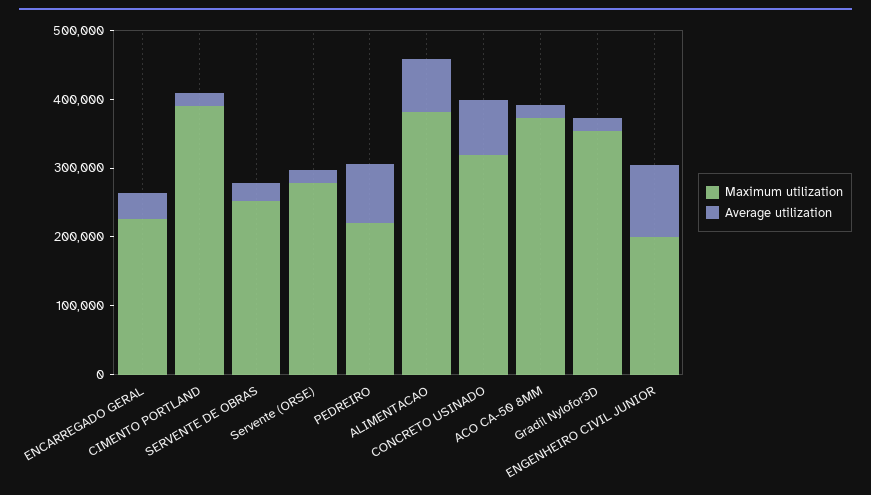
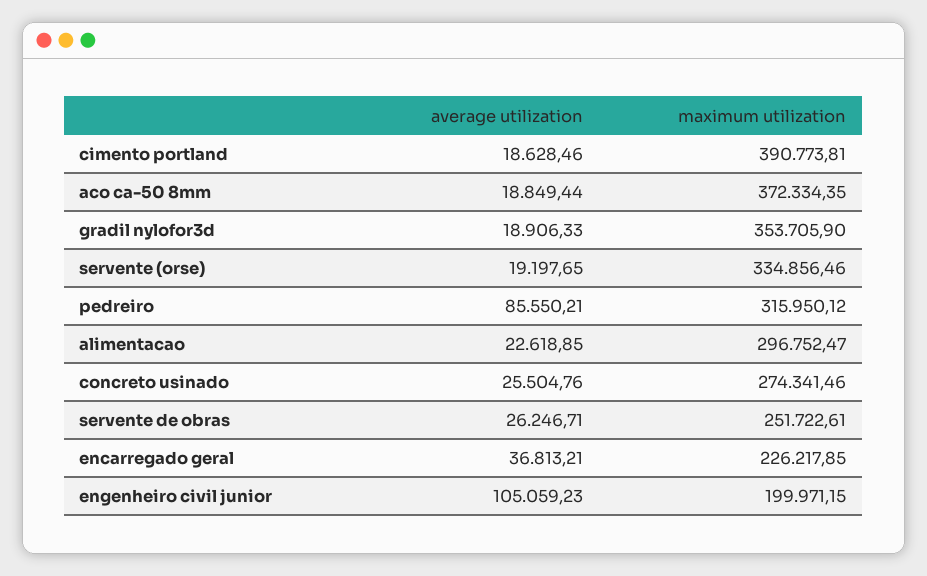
  {
    "Maximum utilization": {
      "ENCARREGADO GERAL": 226217.85,
      "CIMENTO PORTLAND": 390773.81,
      "SERVENTE DE OBRAS": 251722.61,
-     "Servente (ORSE)": 280000,
+     "Servente (ORSE)": 334856.46,
-     "PEDREIRO": 220000,
+     "PEDREIRO": 315950.12,
-     "ALIMENTACAO": 380000,
+     "ALIMENTACAO": 296752.47,
-     "CONCRETO USINADO": 320000,
+     "CONCRETO USINADO": 274341.46,
      "ACO CA-50 8MM": 372334.35,
      "Gradil Nylofor3D": 353705.9,
      "ENGENHEIRO CIVIL JUNIOR": 199971.15
    },
    "Average utilization": {
      "ENCARREGADO GERAL": 36813.21,
      "CIMENTO PORTLAND": 18628.46,
      "SERVENTE DE OBRAS": 26246.71,
      "Servente (ORSE)": 19197.65,
      "PEDREIRO": 85550.21,
-     "ALIMENTACAO": 80000,
+     "ALIMENTACAO": 22618.85,
-     "CONCRETO USINADO": 80000,
+     "CONCRETO USINADO": 25504.76,
      "ACO CA-50 8MM": 18849.44,
      "Gradil Nylofor3D": 18906.33,
      "ENGENHEIRO CIVIL JUNIOR": 105059.23
    }
  }

